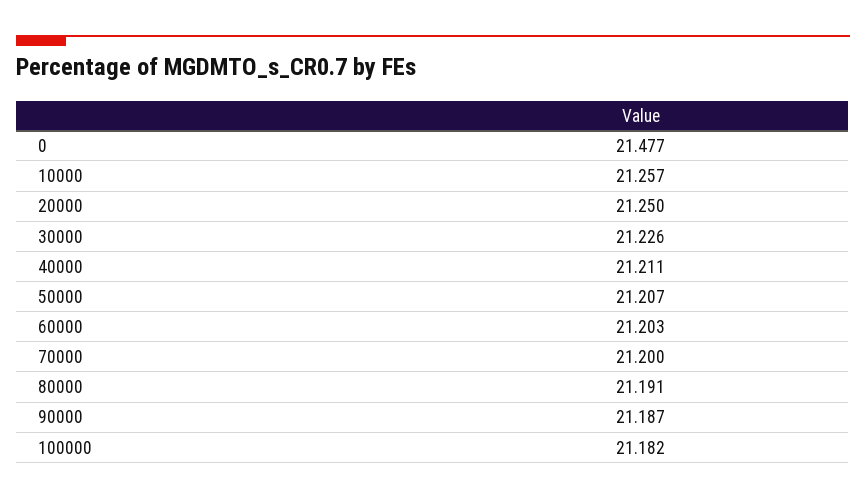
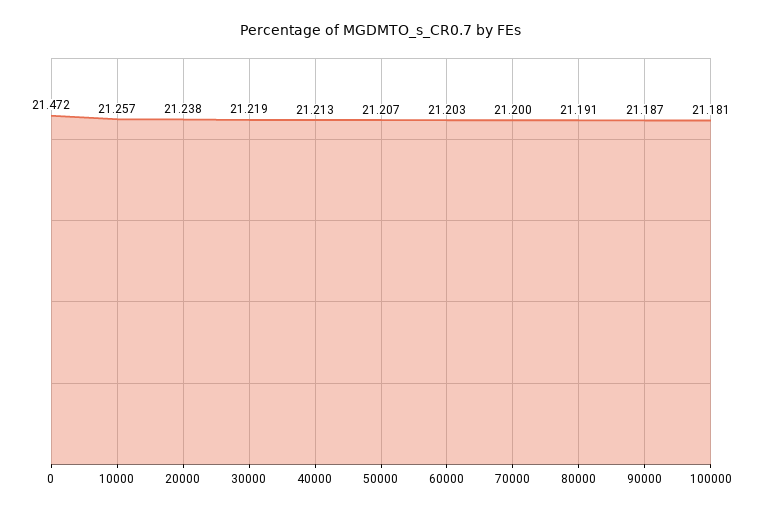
  {
-   "0": 21.477,
+   "0": 21.472,
    "10000": 21.257,
-   "20000": 21.25,
+   "20000": 21.238,
-   "30000": 21.226,
+   "30000": 21.219,
-   "40000": 21.211,
+   "40000": 21.213,
    "50000": 21.207,
    "60000": 21.203,
    "70000": 21.2,
    "80000": 21.191,
    "90000": 21.187,
-   "100000": 21.182
+   "100000": 21.181
  }

